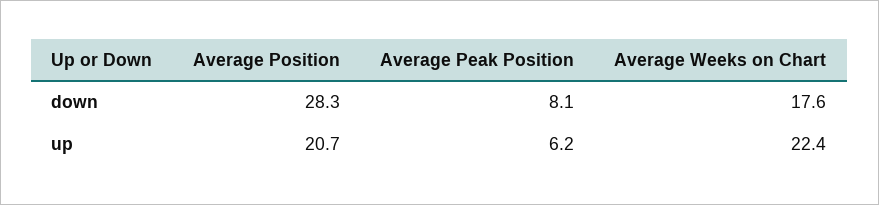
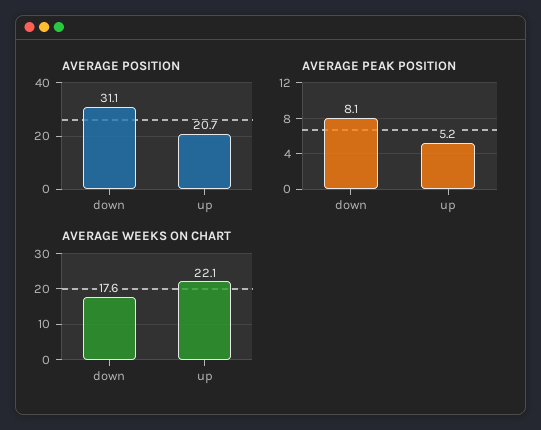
  {
    "Average Position": {
-     "down": 28.3,
+     "down": 31.1,
      "up": 20.7
    },
    "Average Peak Position": {
      "down": 8.1,
-     "up": 6.2
+     "up": 5.2
    },
    "Average Weeks on Chart": {
      "down": 17.6,
-     "up": 22.4
+     "up": 22.1
    }
  }

